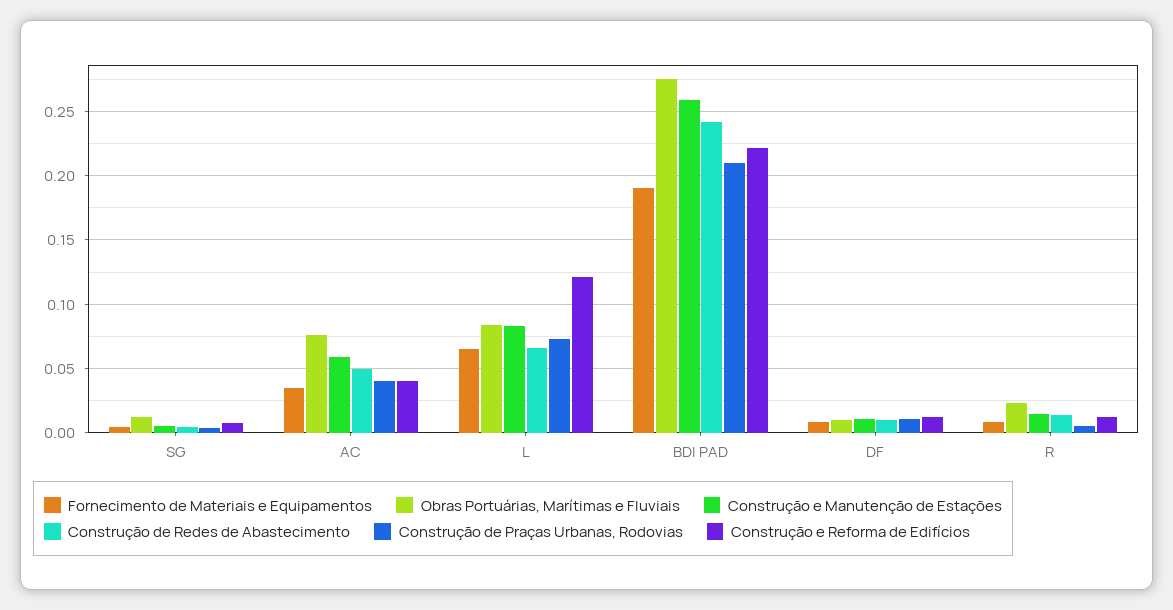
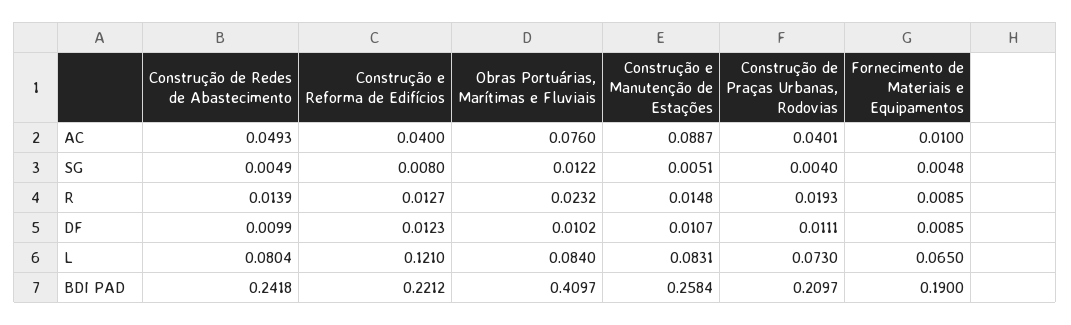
  {
    "Fornecimento de Materiais e Equipamentos": {
      "SG": 0.0048,
-     "AC": 0.035,
+     "AC": 0.01,
      "L": 0.065,
      "BDI PAD": 0.19,
      "DF": 0.0085,
      "R": 0.0085
    },
    "Obras Portuárias, Marítimas e Fluviais": {
      "SG": 0.0122,
      "AC": 0.076,
      "L": 0.084,
-     "BDI PAD": 0.275,
+     "BDI PAD": 0.4097,
      "DF": 0.0102,
      "R": 0.0232
    },
    "Construção e Manutenção de Estações": {
      "SG": 0.0051,
-     "AC": 0.06,
+     "AC": 0.0887,
      "L": 0.0831,
      "BDI PAD": 0.2584,
      "DF": 0.0107,
      "R": 0.0148
    },
    "Construção de Redes de Abastecimento": {
      "SG": 0.0049,
      "AC": 0.0493,
-     "L": 0.065,
+     "L": 0.0804,
      "BDI PAD": 0.2418,
      "DF": 0.0099,
      "R": 0.0139
    },
    "Construção de Praças Urbanas, Rodovias": {
      "SG": 0.004,
      "AC": 0.0401,
      "L": 0.073,
      "BDI PAD": 0.2097,
      "DF": 0.0111,
-     "R": 0.005
+     "R": 0.0193
    },
    "Construção e Reforma de Edifícios": {
      "SG": 0.008,
      "AC": 0.04,
      "L": 0.121,
      "BDI PAD": 0.2212,
      "DF": 0.0123,
      "R": 0.0127
    }
  }

